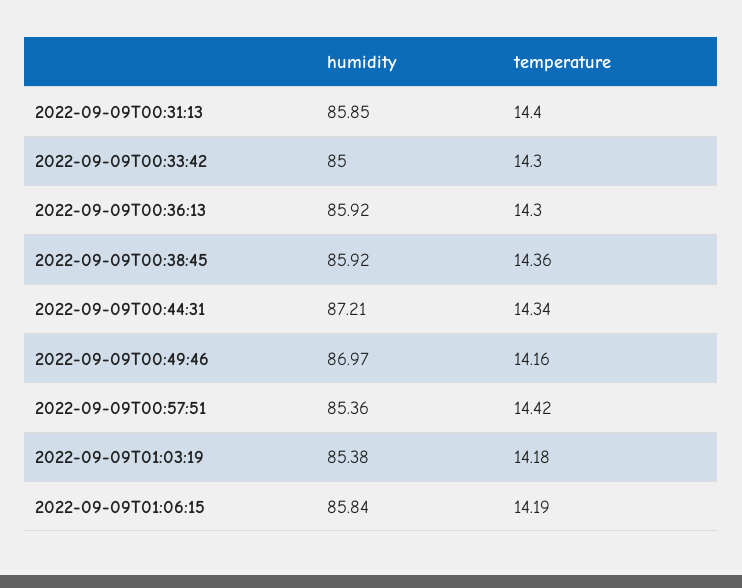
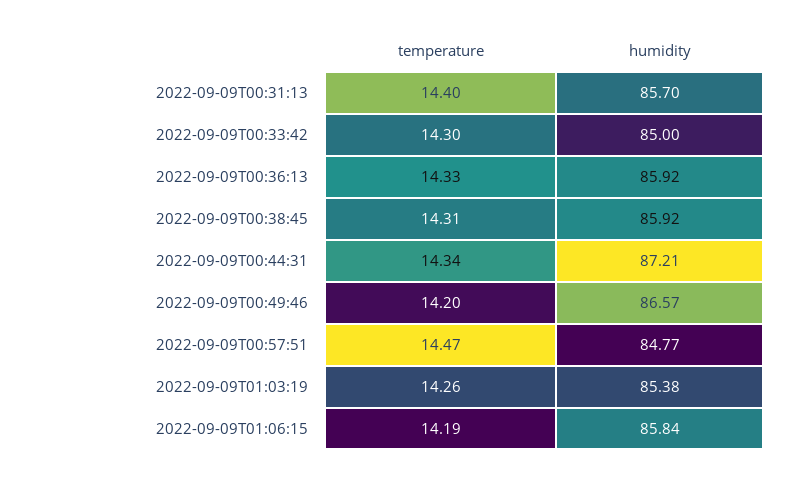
  {
    "humidity": {
-     "2022-09-09T00:31:13": 85.85,
+     "2022-09-09T00:31:13": 85.7,
      "2022-09-09T00:33:42": 85,
      "2022-09-09T00:36:13": 85.92,
      "2022-09-09T00:38:45": 85.92,
      "2022-09-09T00:44:31": 87.21,
-     "2022-09-09T00:49:46": 86.97,
+     "2022-09-09T00:49:46": 86.57,
-     "2022-09-09T00:57:51": 85.36,
+     "2022-09-09T00:57:51": 84.77,
      "2022-09-09T01:03:19": 85.38,
      "2022-09-09T01:06:15": 85.84
    },
    "temperature": {
      "2022-09-09T00:31:13": 14.4,
      "2022-09-09T00:33:42": 14.3,
-     "2022-09-09T00:36:13": 14.3,
+     "2022-09-09T00:36:13": 14.33,
-     "2022-09-09T00:38:45": 14.36,
+     "2022-09-09T00:38:45": 14.31,
      "2022-09-09T00:44:31": 14.34,
-     "2022-09-09T00:49:46": 14.16,
+     "2022-09-09T00:49:46": 14.2,
-     "2022-09-09T00:57:51": 14.42,
+     "2022-09-09T00:57:51": 14.47,
-     "2022-09-09T01:03:19": 14.18,
+     "2022-09-09T01:03:19": 14.26,
      "2022-09-09T01:06:15": 14.19
    }
  }

